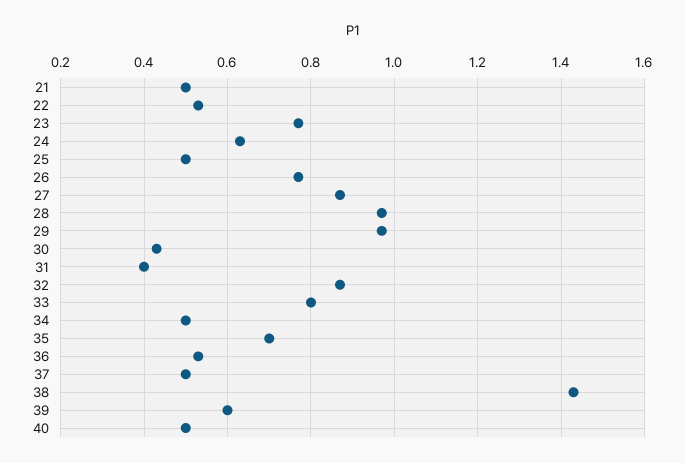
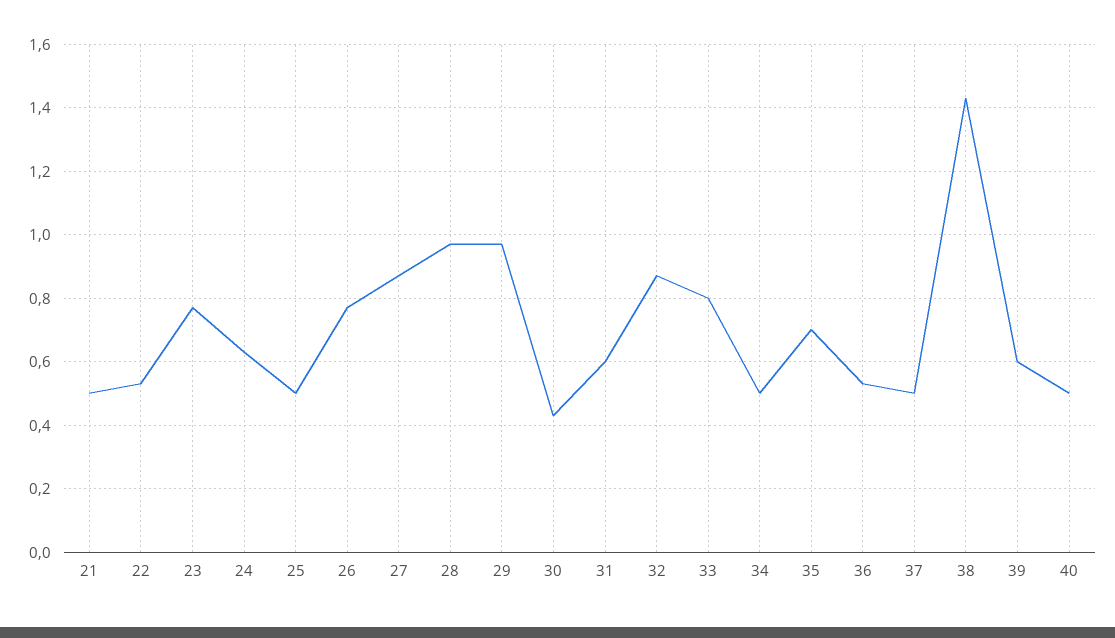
  {
    "21": 0.5,
    "22": 0.55,
    "23": 0.75,
    "24": 0.65,
    "25": 0.5,
    "26": 0.75,
    "27": 0.85,
    "28": 0.95,
    "29": 0.95,
    "30": 0.45,
-   "31": 0.4,
+   "31": 0.6,
    "32": 0.85,
    "33": 0.8,
    "34": 0.5,
    "35": 0.7,
    "36": 0.55,
    "37": 0.5,
    "38": 1.45,
    "39": 0.6,
    "40": 0.5
  }

